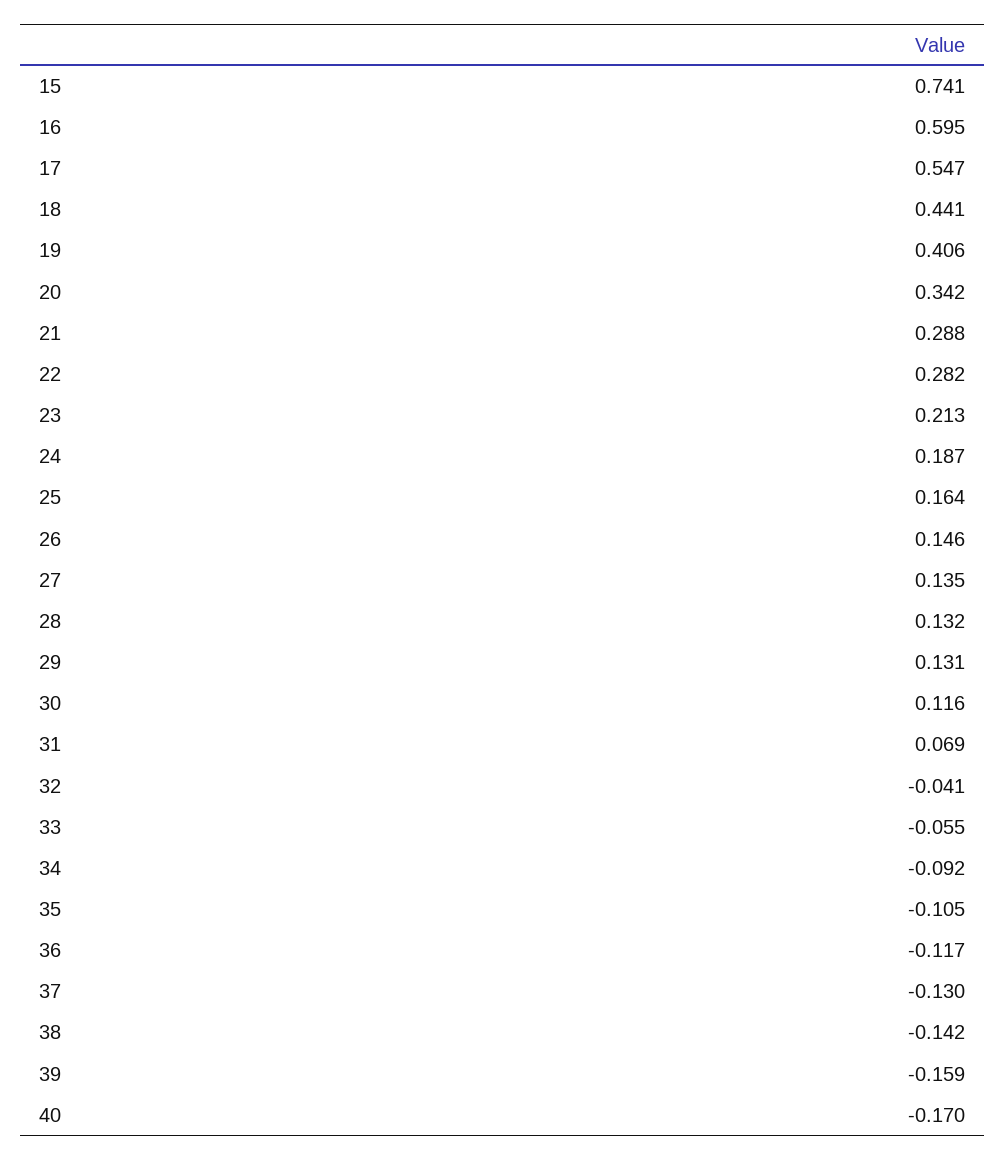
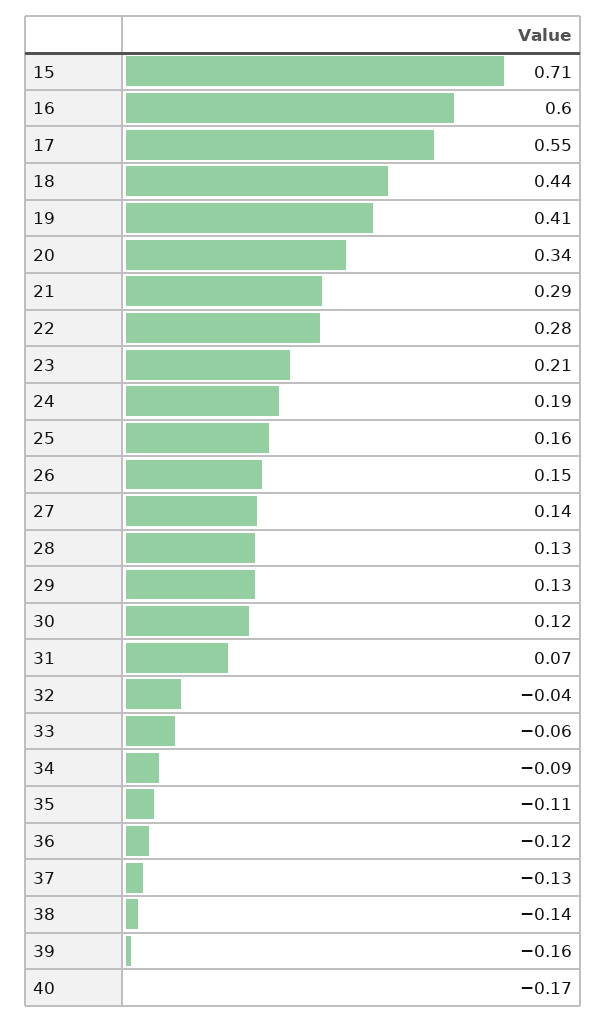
  {
-   "15": 0.741,
+   "15": 0.71,
    "16": 0.595,
    "17": 0.547,
    "18": 0.441,
    "19": 0.406,
    "20": 0.342,
    "21": 0.288,
    "22": 0.282,
    "23": 0.213,
    "24": 0.187,
    "25": 0.164,
    "26": 0.146,
    "27": 0.135,
    "28": 0.132,
    "29": 0.131,
    "30": 0.116,
    "31": 0.069,
    "32": -0.041,
    "33": -0.055,
    "34": -0.092,
    "35": -0.105,
    "36": -0.117,
    "37": -0.13,
    "38": -0.142,
    "39": -0.159,
    "40": -0.17
  }

